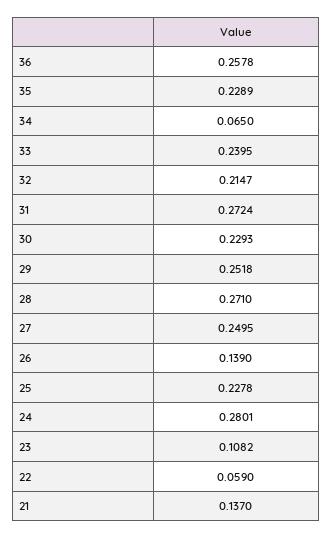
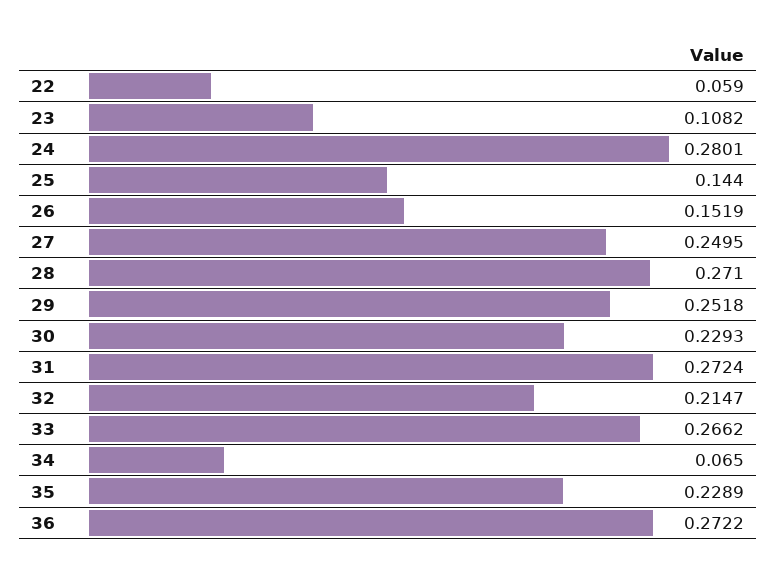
  {
-   "36": 0.2578,
+   "36": 0.2722,
    "35": 0.2289,
    "34": 0.065,
-   "33": 0.2395,
+   "33": 0.2662,
    "32": 0.2147,
    "31": 0.2724,
    "30": 0.2293,
    "29": 0.2518,
    "28": 0.271,
    "27": 0.2495,
-   "26": 0.139,
+   "26": 0.1519,
-   "25": 0.2278,
+   "25": 0.144,
    "24": 0.2801,
    "23": 0.1082,
-   "22": 0.059,
+   "22": 0.059
-   "21": 0.137
  }

